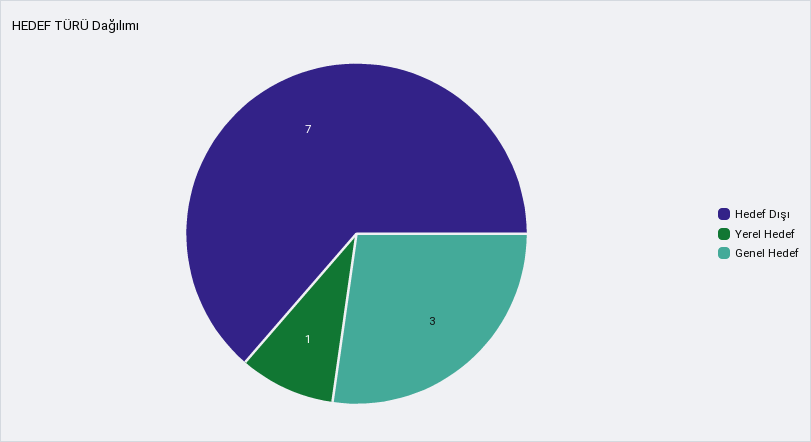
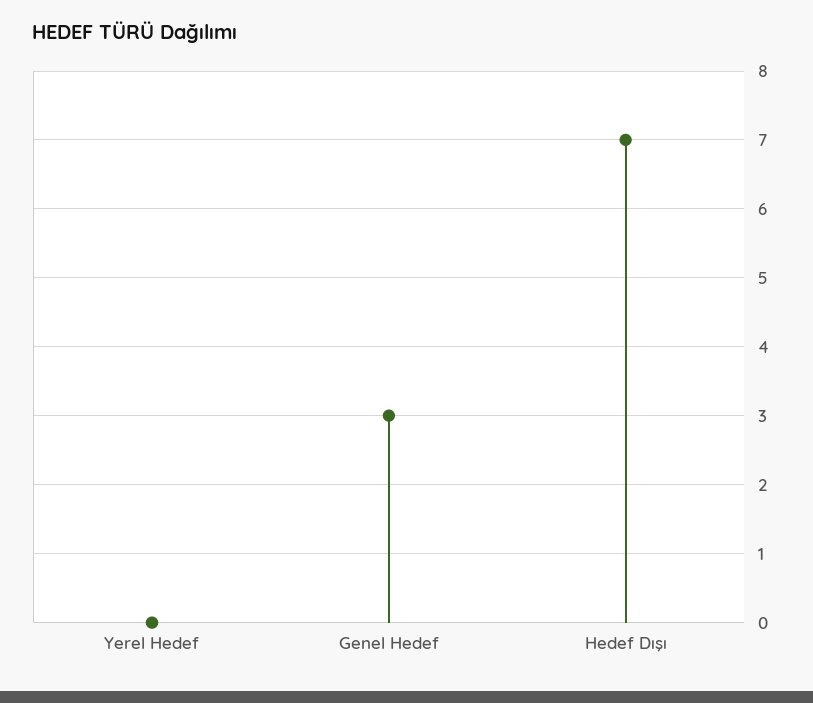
  {
    "Hedef Dışı": 7,
-   "Yerel Hedef": 1,
+   "Yerel Hedef": 0,
    "Genel Hedef": 3
  }

